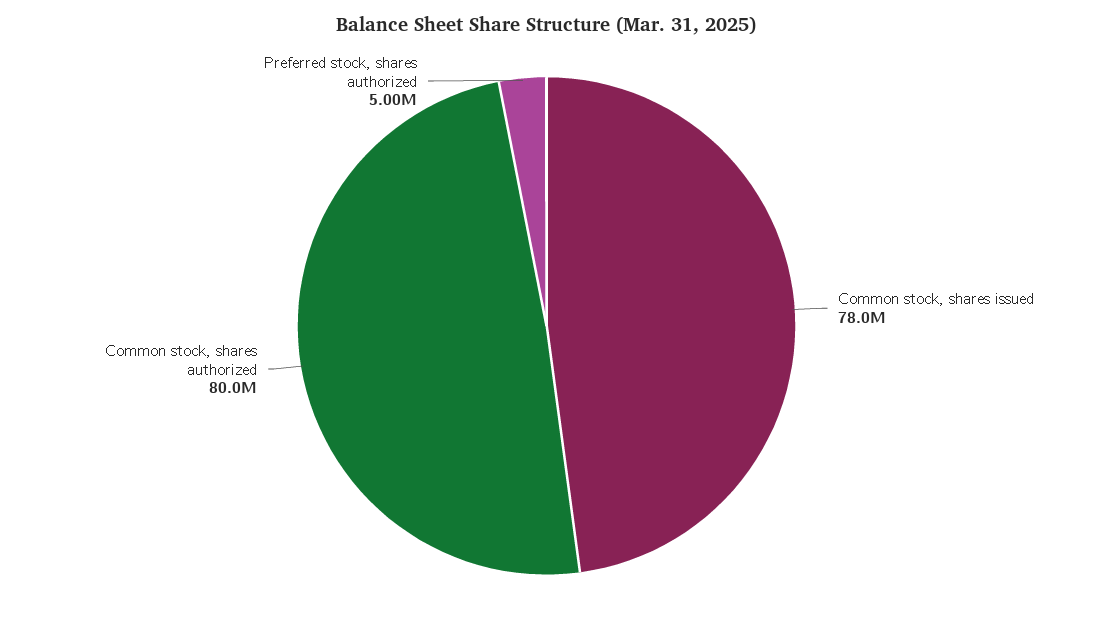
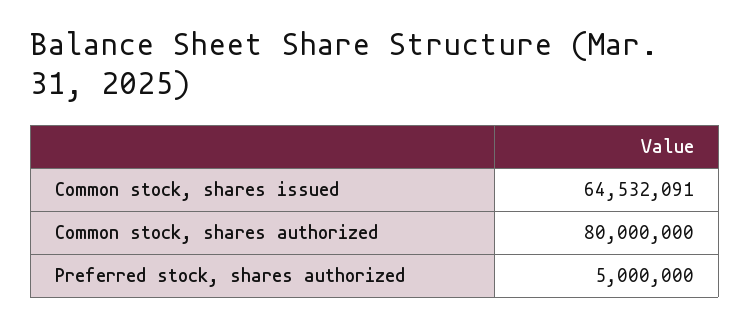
  {
-   "Common stock, shares issued": 78000000,
+   "Common stock, shares issued": 64532091,
    "Common stock, shares authorized": 80000000,
    "Preferred stock, shares authorized": 5000000
  }

